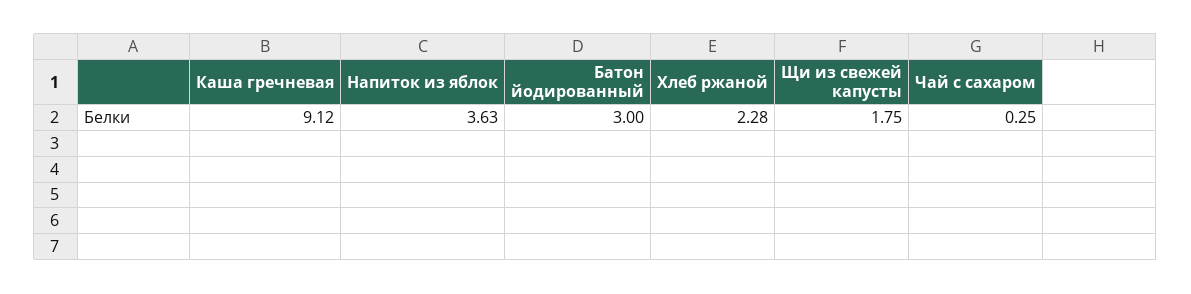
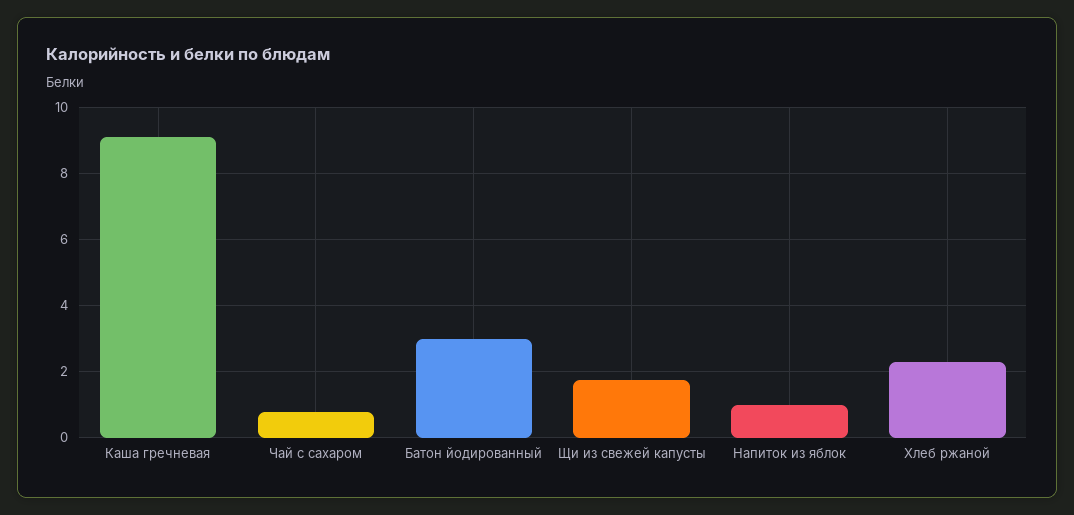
  {
    "Каша гречневая": 9.12,
-   "Напиток из яблок": 3.63,
+   "Напиток из яблок": 1,
    "Батон йодированный": 3,
    "Хлеб ржаной": 2.28,
    "Щи из свежей капусты": 1.75,
-   "Чай с сахаром": 0.25
+   "Чай с сахаром": 0.8
  }

